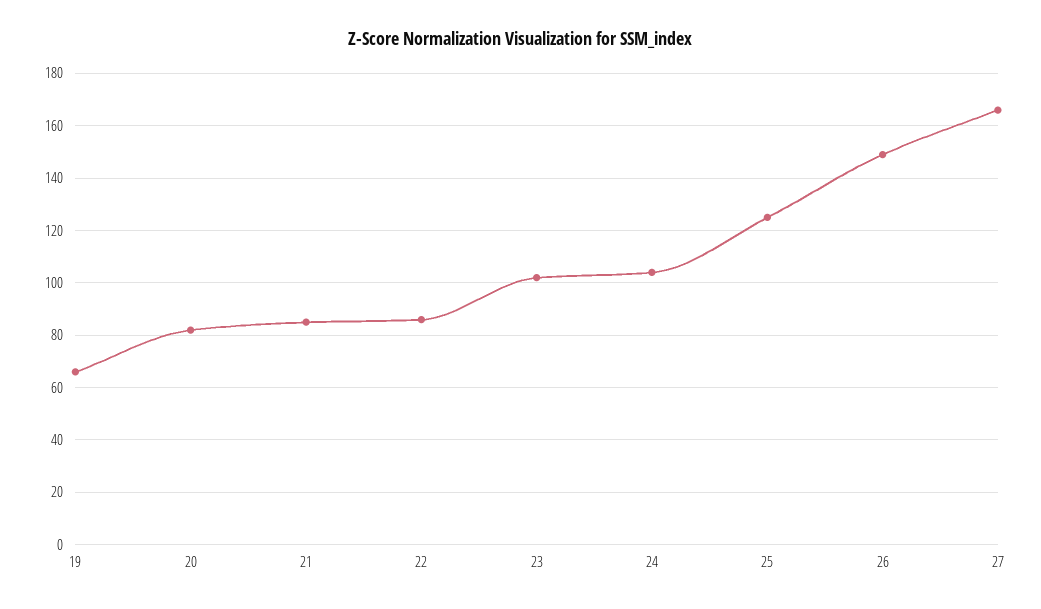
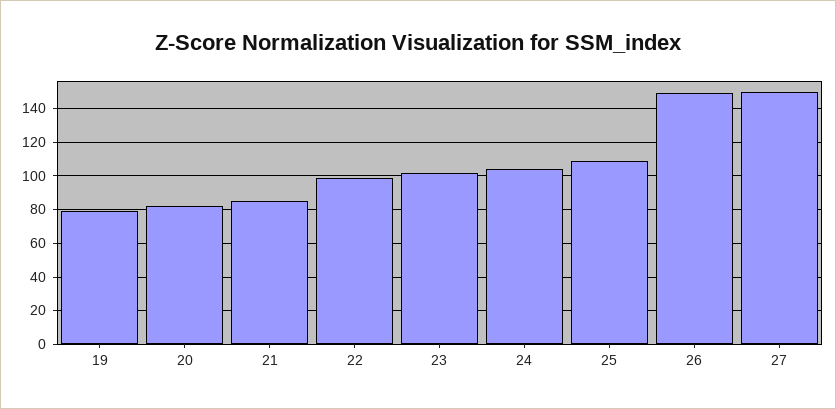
  {
-   "19": 65,
+   "19": 80,
    "20": 80,
    "21": 85,
-   "22": 85,
+   "22": 100,
    "23": 100,
    "24": 105,
-   "25": 125,
+   "25": 110,
    "26": 150,
-   "27": 165
+   "27": 150
  }

